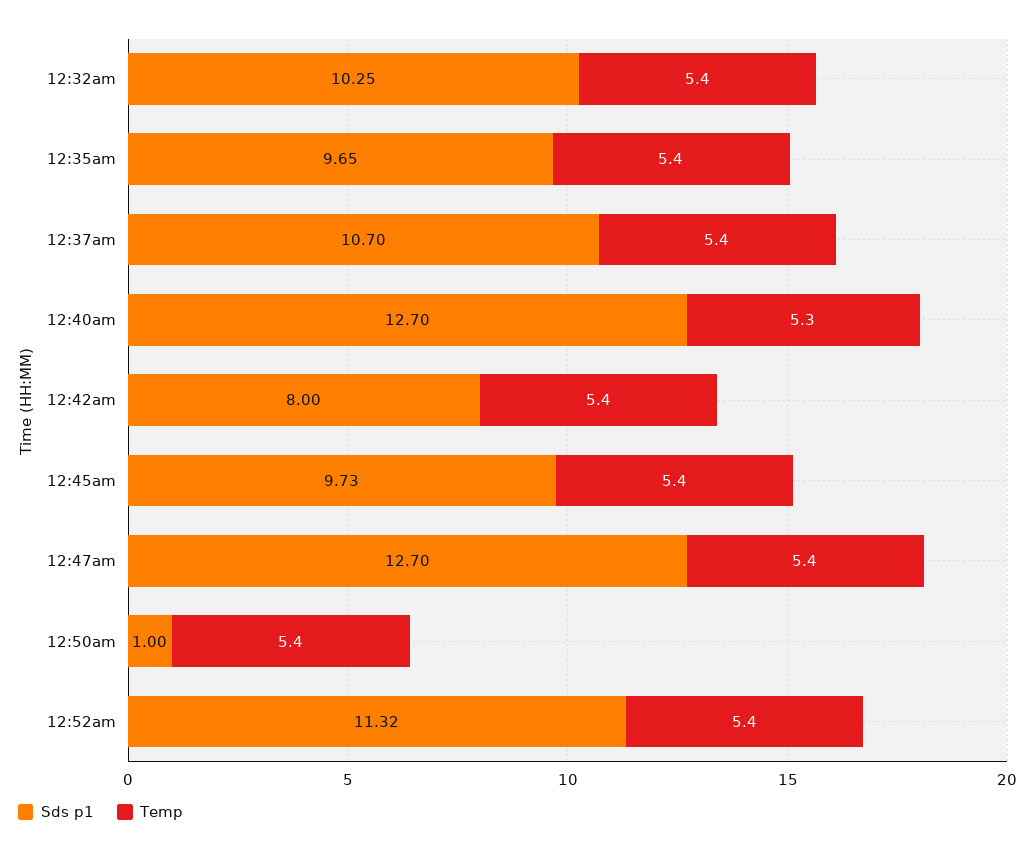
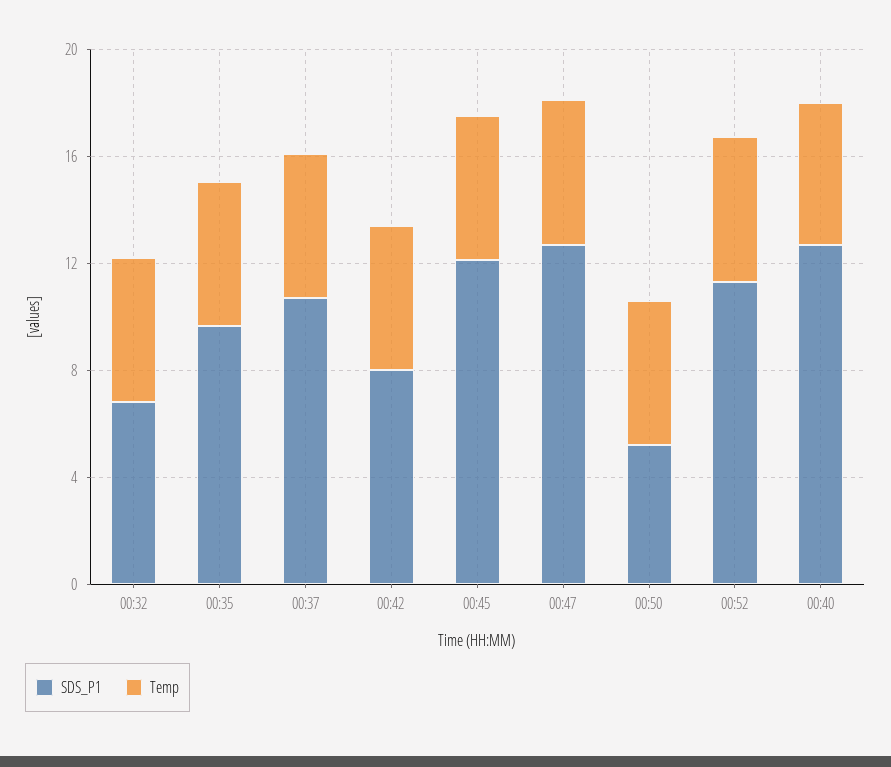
  {
    "Sds p1": {
-     "12:32am": 10.25,
+     "12:32am": 7,
      "12:35am": 9.65,
      "12:37am": 10.7,
      "12:40am": 12.7,
      "12:42am": 8,
-     "12:45am": 9.73,
+     "12:45am": 12,
      "12:47am": 12.7,
-     "12:50am": 1,
+     "12:50am": 5,
      "12:52am": 11.32
    },
    "Temp": {
      "12:32am": 5.4,
      "12:35am": 5.4,
      "12:37am": 5.4,
      "12:40am": 5.3,
      "12:42am": 5.4,
      "12:45am": 5.4,
      "12:47am": 5.4,
      "12:50am": 5.4,
      "12:52am": 5.4
    }
  }

